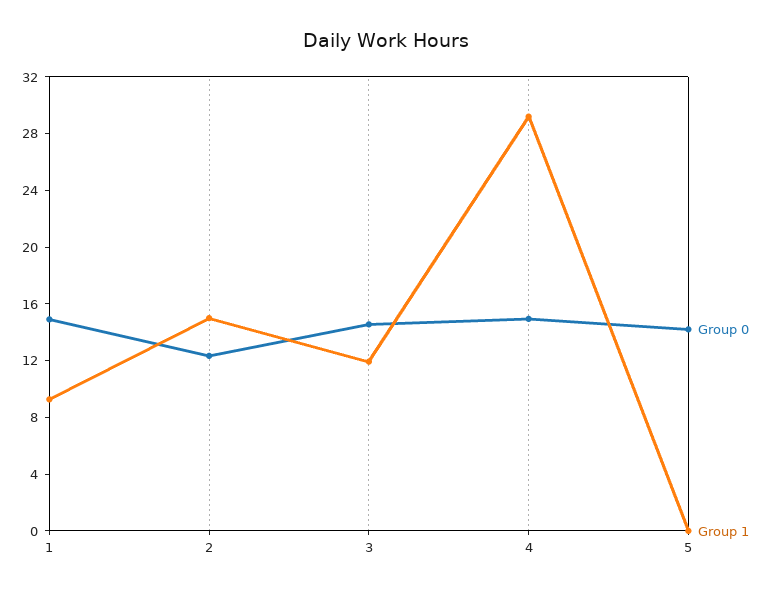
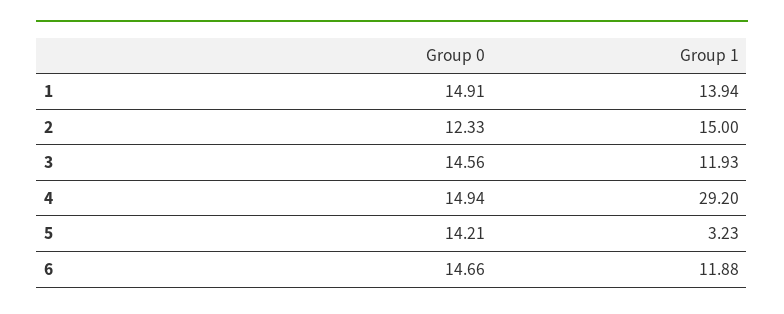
  {
    "Group 0": {
      "1": 14.91,
      "2": 12.33,
      "3": 14.56,
      "4": 14.94,
-     "5": 14.21
+     "5": 14.21,
+     "6": 14.66
    },
    "Group 1": {
-     "1": 9,
+     "1": 13.94,
      "2": 15,
      "3": 11.93,
      "4": 29.2,
-     "5": 0
+     "5": 3.23,
+     "6": 11.88
    }
  }

